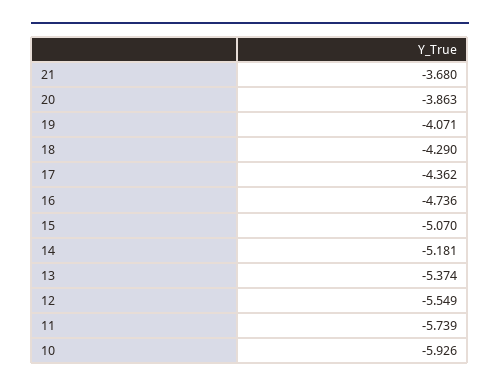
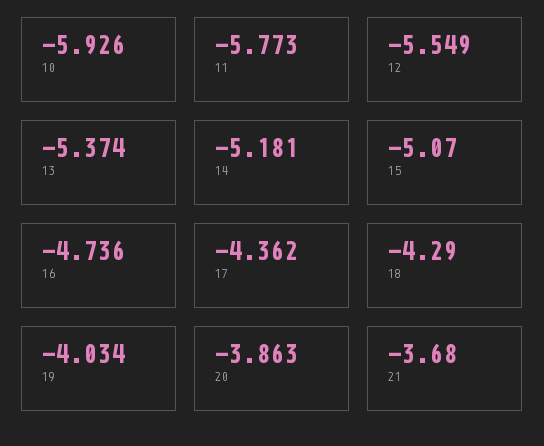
  {
    "21": -3.68,
    "20": -3.863,
-   "19": -4.071,
+   "19": -4.034,
    "18": -4.29,
    "17": -4.362,
    "16": -4.736,
    "15": -5.07,
    "14": -5.181,
    "13": -5.374,
    "12": -5.549,
-   "11": -5.739,
+   "11": -5.773,
    "10": -5.926
  }

